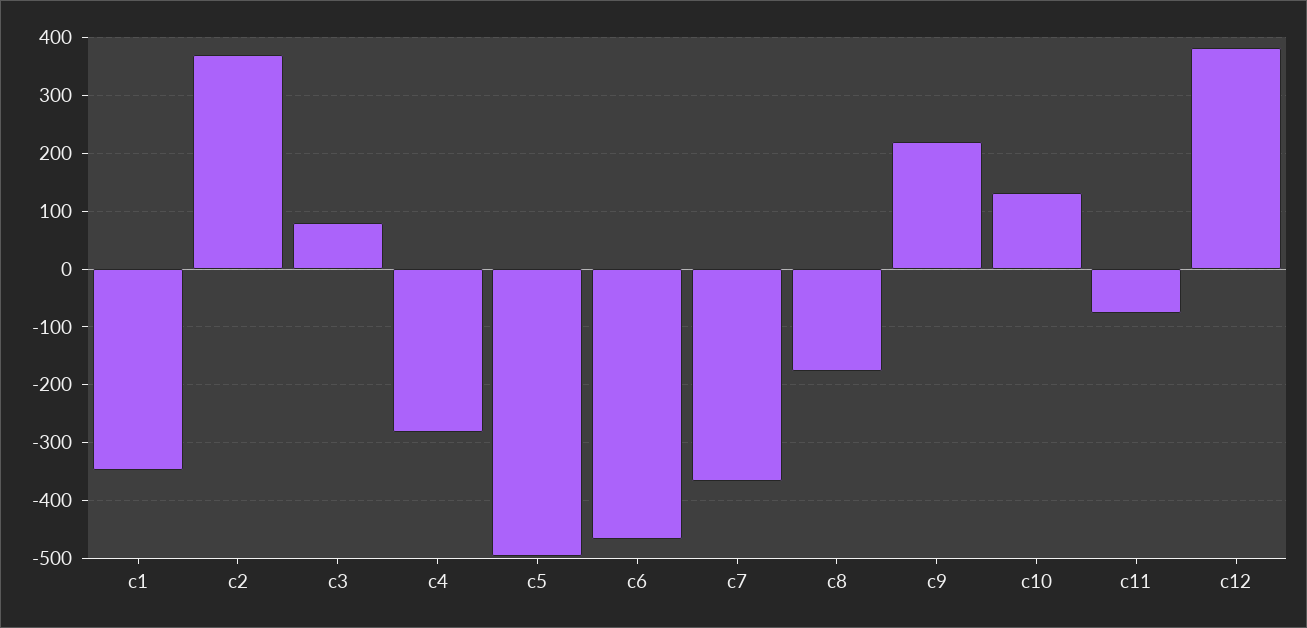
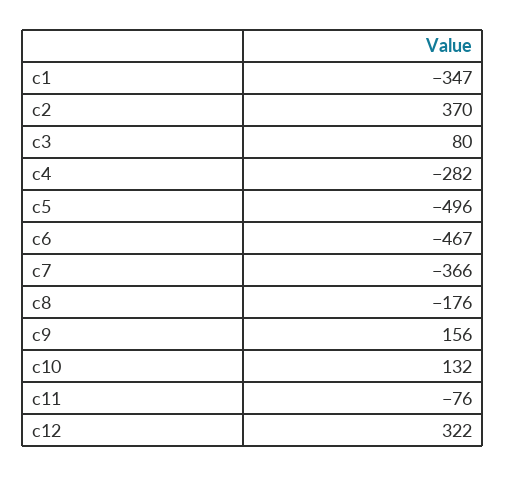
  {
    "c1": -347,
    "c2": 370,
    "c3": 80,
    "c4": -282,
    "c5": -496,
    "c6": -467,
    "c7": -366,
    "c8": -176,
-   "c9": 220,
+   "c9": 156,
    "c10": 132,
    "c11": -76,
-   "c12": 380
+   "c12": 322
  }

